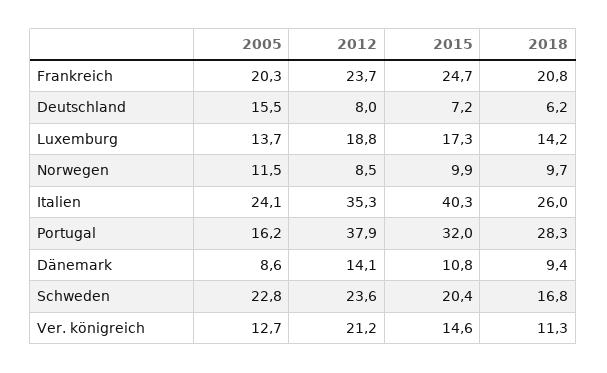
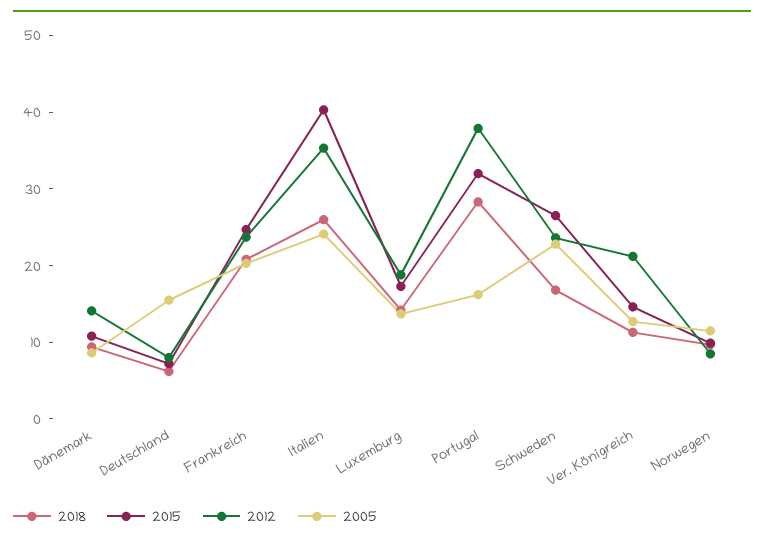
  {
    "2005": {
      "Frankreich": 20.3,
      "Deutschland": 15.5,
      "Luxemburg": 13.7,
      "Norwegen": 11.5,
      "Italien": 24.1,
      "Portugal": 16.2,
      "Dänemark": 8.6,
      "Schweden": 22.8,
      "Ver. königreich": 12.7
    },
    "2012": {
      "Frankreich": 23.7,
      "Deutschland": 8,
      "Luxemburg": 18.8,
      "Norwegen": 8.5,
      "Italien": 35.3,
      "Portugal": 37.9,
      "Dänemark": 14.1,
      "Schweden": 23.6,
      "Ver. königreich": 21.2
    },
    "2015": {
      "Frankreich": 24.7,
      "Deutschland": 7.2,
      "Luxemburg": 17.3,
      "Norwegen": 9.9,
      "Italien": 40.3,
      "Portugal": 32,
      "Dänemark": 10.8,
-     "Schweden": 20.4,
+     "Schweden": 26,
      "Ver. königreich": 14.6
    },
    "2018": {
      "Frankreich": 20.8,
      "Deutschland": 6.2,
      "Luxemburg": 14.2,
      "Norwegen": 9.7,
      "Italien": 26,
      "Portugal": 28.3,
      "Dänemark": 9.4,
      "Schweden": 16.8,
      "Ver. königreich": 11.3
    }
  }

